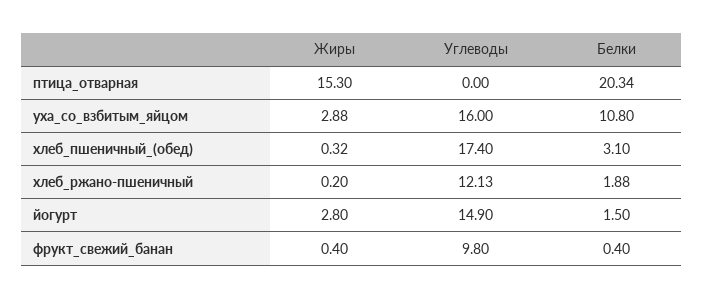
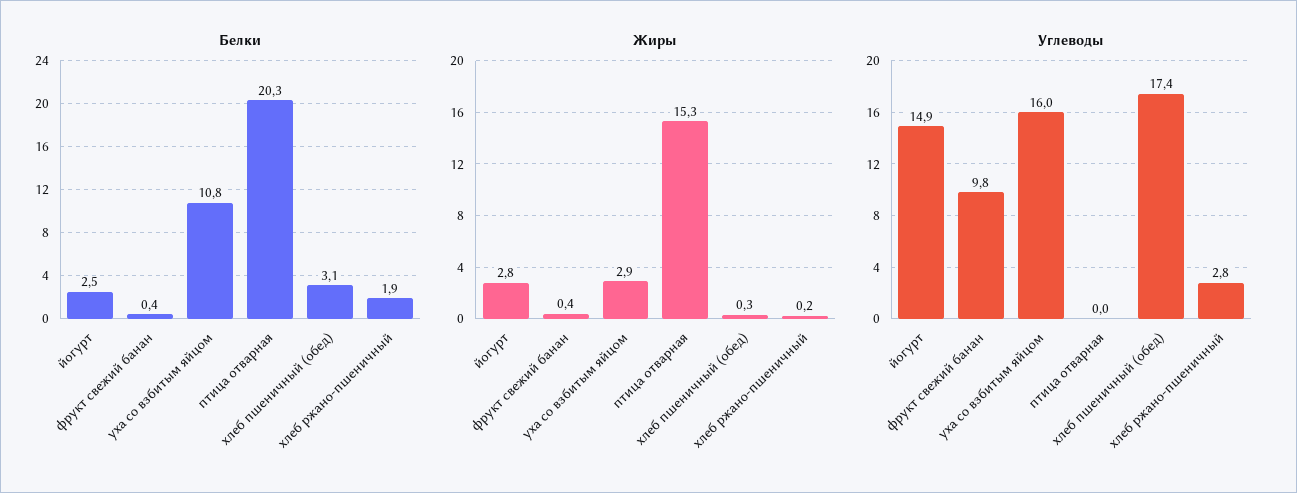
  {
    "Жиры": {
      "птица_отварная": 15.3,
      "уха_со_взбитым_яйцом": 2.88,
      "хлеб_пшеничный_(обед)": 0.32,
      "хлеб_ржано-пшеничный": 0.2,
      "йогурт": 2.8,
      "фрукт_свежий_банан": 0.4
    },
    "Углеводы": {
      "птица_отварная": 0,
      "уха_со_взбитым_яйцом": 16,
      "хлеб_пшеничный_(обед)": 17.4,
-     "хлеб_ржано-пшеничный": 12.13,
+     "хлеб_ржано-пшеничный": 2.8,
      "йогурт": 14.9,
      "фрукт_свежий_банан": 9.8
    },
    "Белки": {
      "птица_отварная": 20.34,
      "уха_со_взбитым_яйцом": 10.8,
      "хлеб_пшеничный_(обед)": 3.1,
      "хлеб_ржано-пшеничный": 1.88,
-     "йогурт": 1.5,
+     "йогурт": 2.5,
      "фрукт_свежий_банан": 0.4
    }
  }

